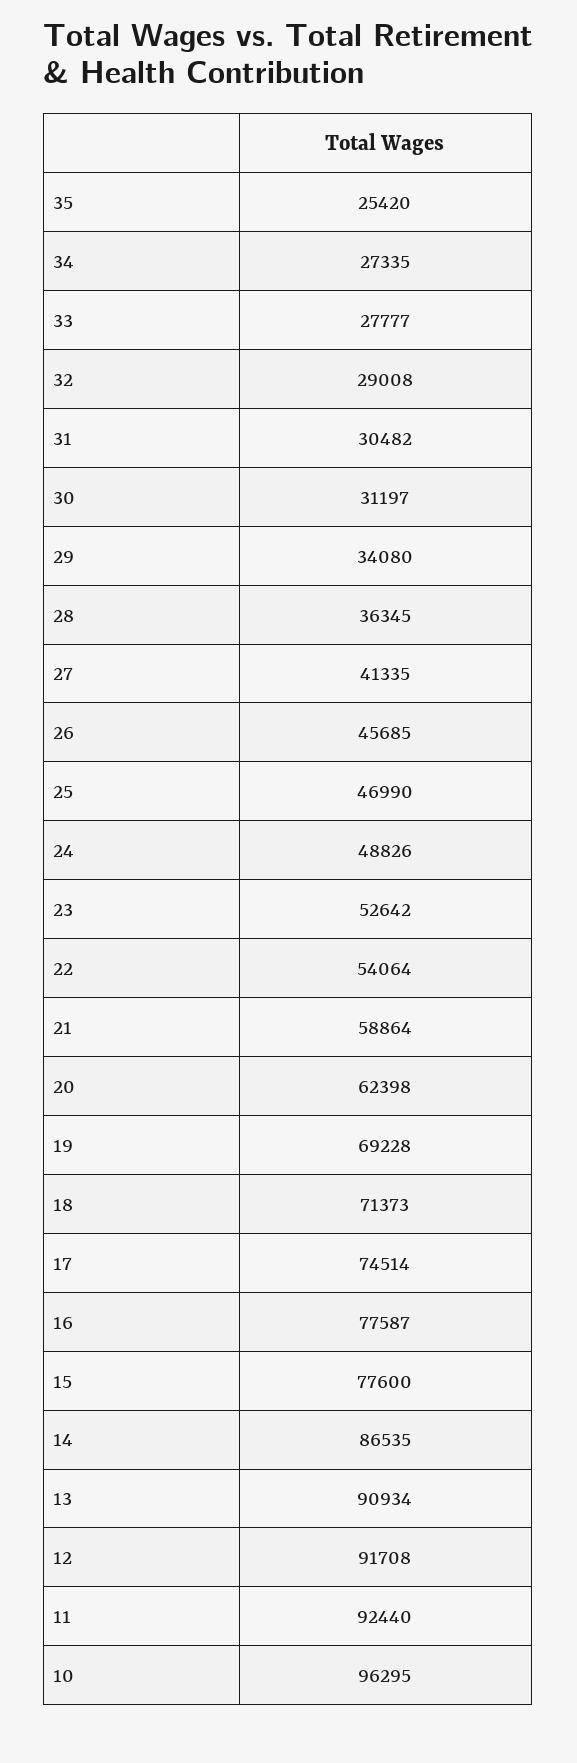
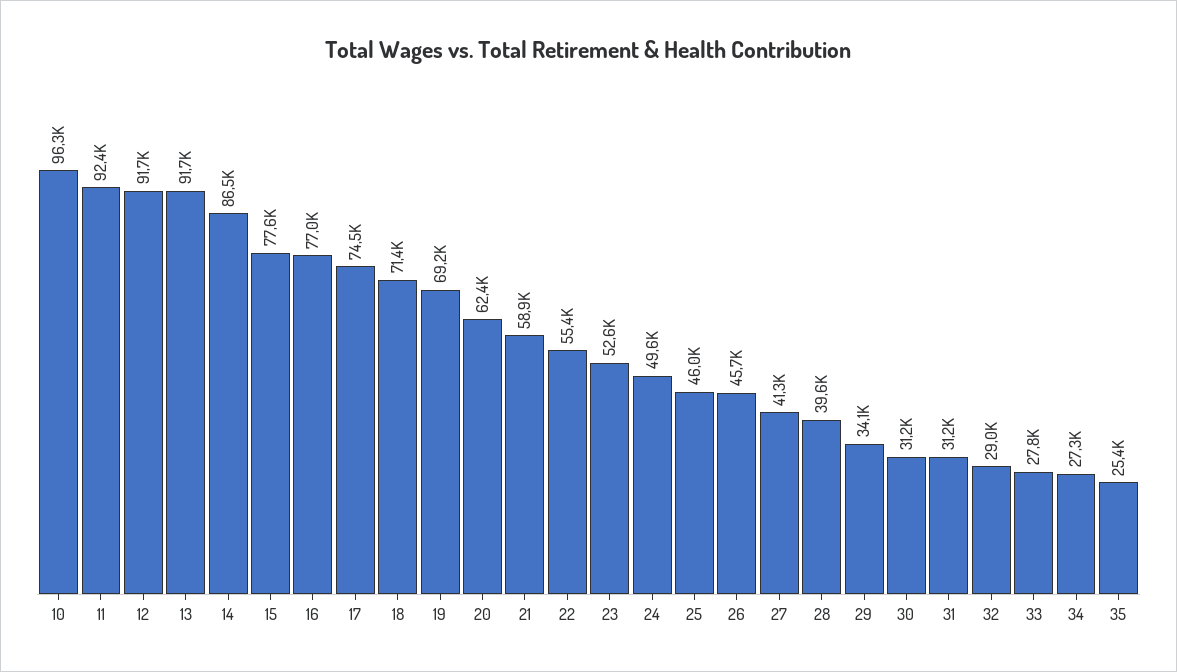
  {
    "35": 25420,
    "34": 27335,
    "33": 27777,
    "32": 29008,
-   "31": 30482,
+   "31": 31200,
    "30": 31197,
    "29": 34080,
-   "28": 36345,
+   "28": 39600,
    "27": 41335,
    "26": 45685,
-   "25": 46990,
+   "25": 46000,
-   "24": 48826,
+   "24": 49600,
    "23": 52642,
-   "22": 54064,
+   "22": 55400,
    "21": 58864,
    "20": 62398,
    "19": 69228,
    "18": 71373,
    "17": 74514,
-   "16": 77587,
+   "16": 77000,
    "15": 77600,
    "14": 86535,
-   "13": 90934,
+   "13": 91700,
    "12": 91708,
    "11": 92440,
    "10": 96295
  }

